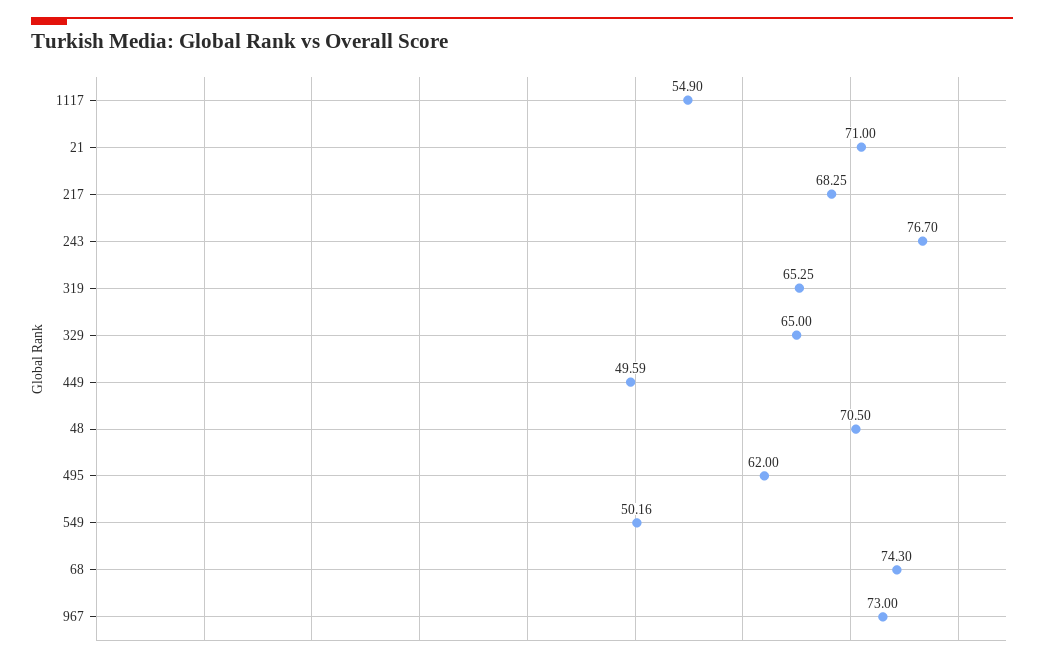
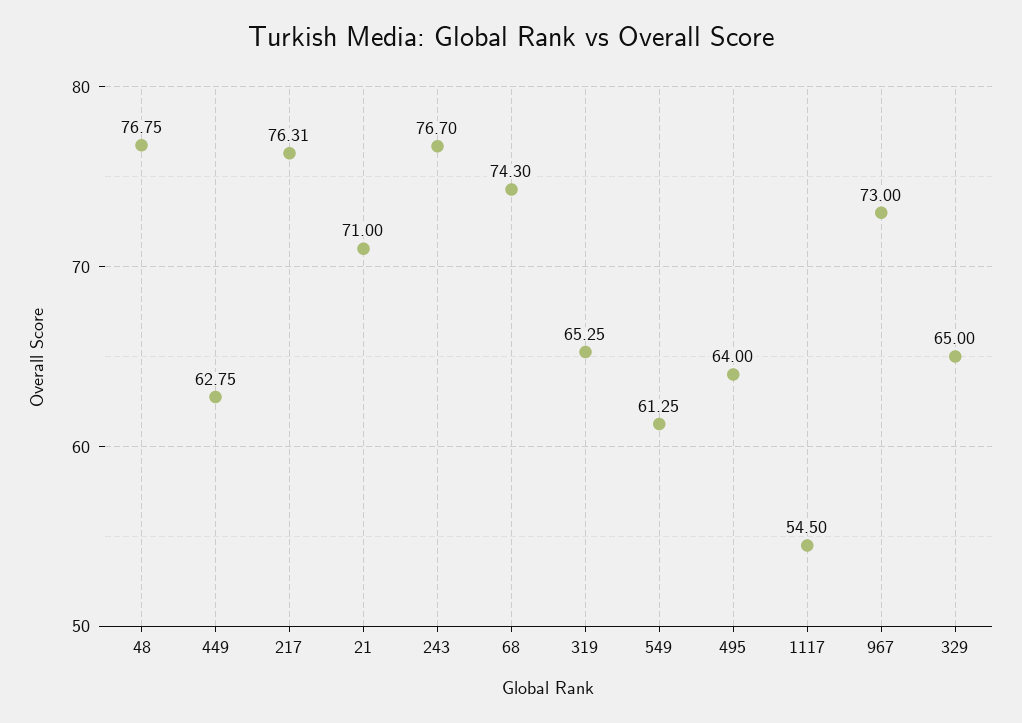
  {
-   "1117": 54.9,
+   "1117": 54.5,
    "21": 71,
-   "217": 68.25,
+   "217": 76.31,
    "243": 76.7,
    "319": 65.25,
    "329": 65,
-   "449": 49.59,
+   "449": 62.75,
-   "48": 70.5,
+   "48": 76.75,
-   "495": 62,
+   "495": 64,
-   "549": 50.16,
+   "549": 61.25,
    "68": 74.3,
    "967": 73
  }

